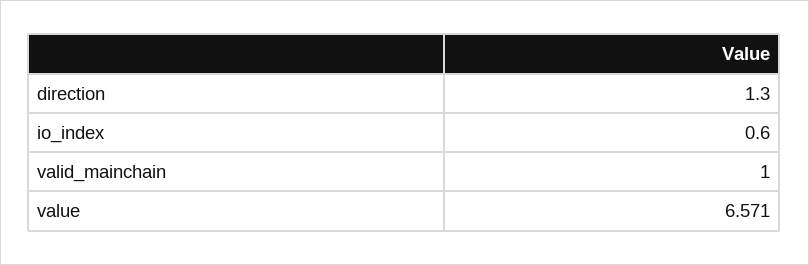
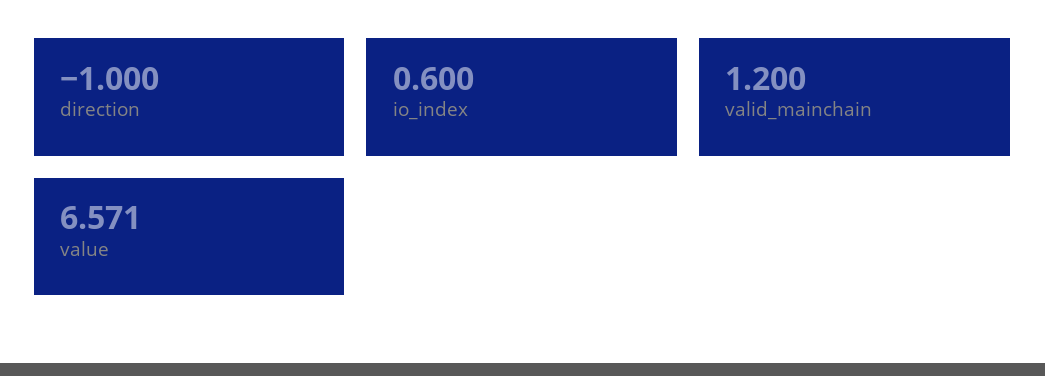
  {
-   "direction": 1.3,
+   "direction": -1,
    "io_index": 0.6,
-   "valid_mainchain": 1,
+   "valid_mainchain": 1.2,
    "value": 6.571
  }

